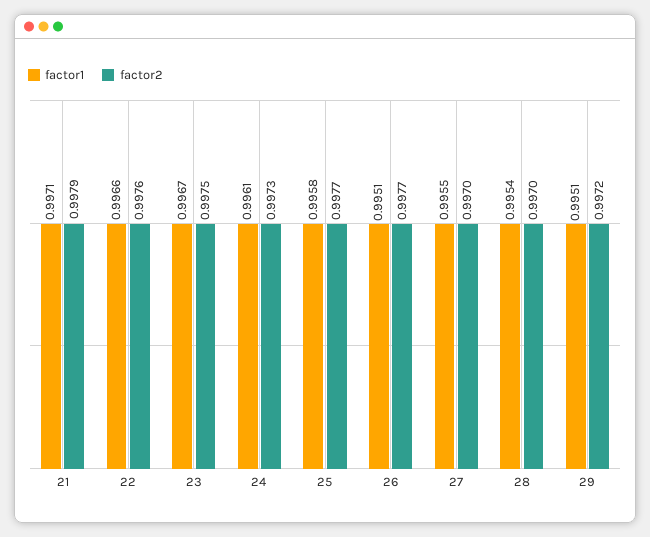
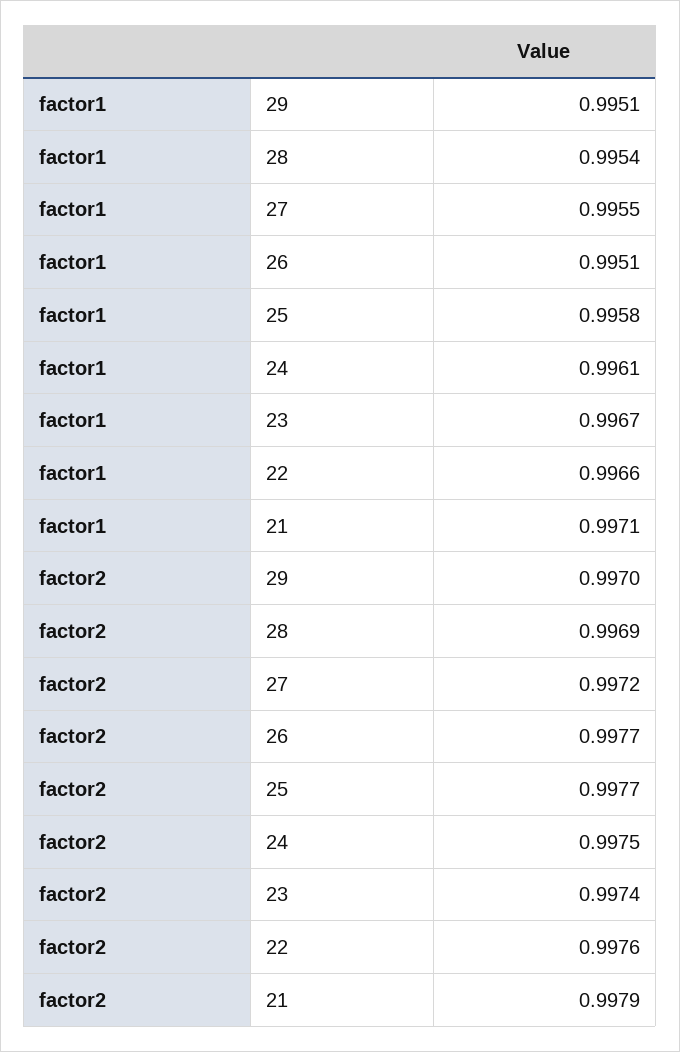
  {
    "factor1": {
      "21": 0.9971,
      "22": 0.9966,
      "23": 0.9967,
      "24": 0.9961,
      "25": 0.9958,
      "26": 0.9951,
      "27": 0.9955,
      "28": 0.9954,
      "29": 0.9951
    },
    "factor2": {
      "21": 0.9979,
      "22": 0.9976,
-     "23": 0.9975,
+     "23": 0.9974,
-     "24": 0.9973,
+     "24": 0.9975,
      "25": 0.9977,
      "26": 0.9977,
-     "27": 0.997,
+     "27": 0.9972,
-     "28": 0.997,
+     "28": 0.9969,
-     "29": 0.9972
+     "29": 0.997
    }
  }

